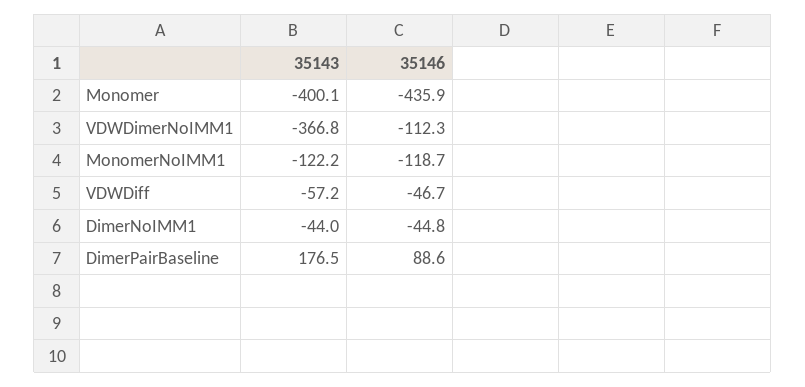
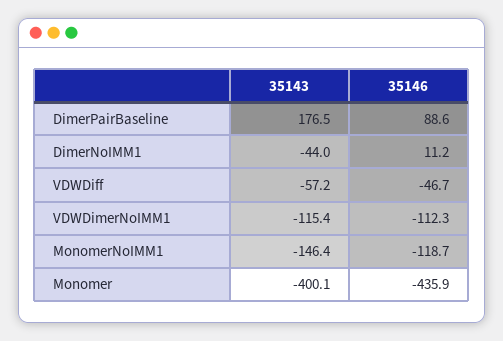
  {
    "35143": {
      "Monomer": -400.1,
-     "VDWDimerNoIMM1": -366.8,
+     "VDWDimerNoIMM1": -115.4,
-     "MonomerNoIMM1": -122.2,
+     "MonomerNoIMM1": -146.4,
      "VDWDiff": -57.2,
      "DimerNoIMM1": -44,
      "DimerPairBaseline": 176.5
    },
    "35146": {
      "Monomer": -435.9,
      "VDWDimerNoIMM1": -112.3,
      "MonomerNoIMM1": -118.7,
      "VDWDiff": -46.7,
-     "DimerNoIMM1": -44.8,
+     "DimerNoIMM1": 11.2,
      "DimerPairBaseline": 88.6
    }
  }

